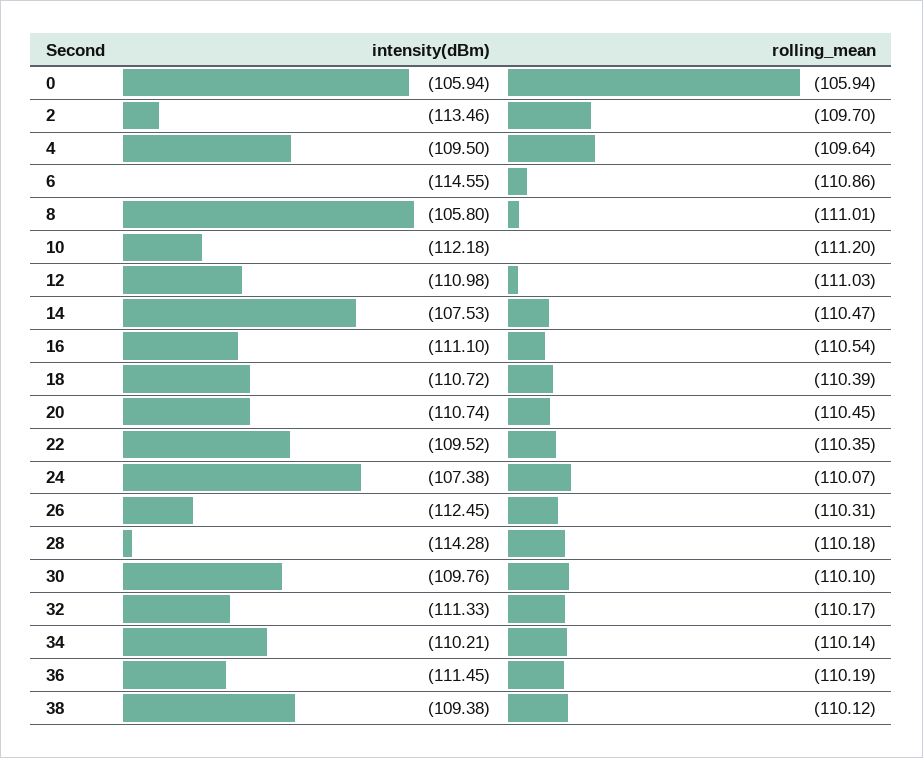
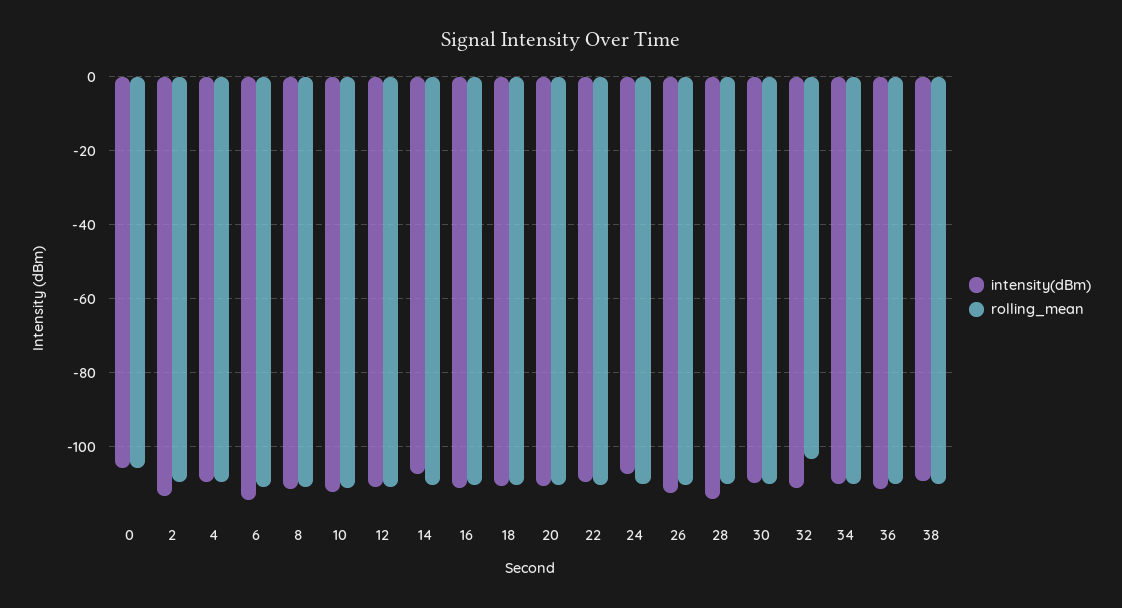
  {
    "intensity(dBm)": {
      "0": -105.94,
      "2": -113.46,
      "4": -109.5,
      "6": -114.55,
-     "8": -105.8,
+     "8": -112,
      "10": -112.18,
      "12": -110.98,
      "14": -107.53,
      "16": -111.1,
      "18": -110.72,
      "20": -110.74,
      "22": -109.52,
      "24": -107.38,
      "26": -112.45,
      "28": -114.28,
      "30": -109.76,
      "32": -111.33,
      "34": -110.21,
      "36": -111.45,
      "38": -109.38
    },
    "rolling_mean": {
      "0": -105.94,
      "2": -109.7,
      "4": -109.64,
      "6": -110.86,
      "8": -111.01,
      "10": -111.2,
      "12": -111.03,
      "14": -110.47,
      "16": -110.54,
      "18": -110.39,
      "20": -110.45,
      "22": -110.35,
      "24": -110.07,
      "26": -110.31,
      "28": -110.18,
      "30": -110.1,
-     "32": -110.17,
+     "32": -104,
      "34": -110.14,
      "36": -110.19,
      "38": -110.12
    }
  }

